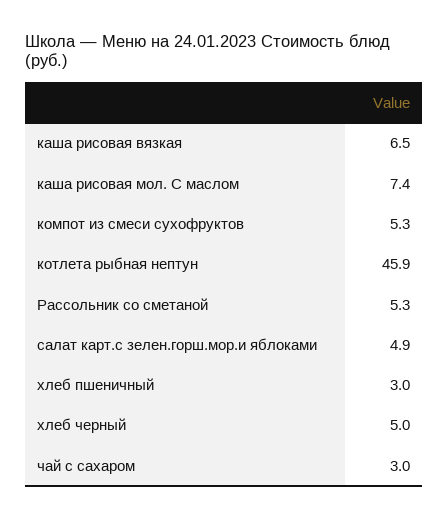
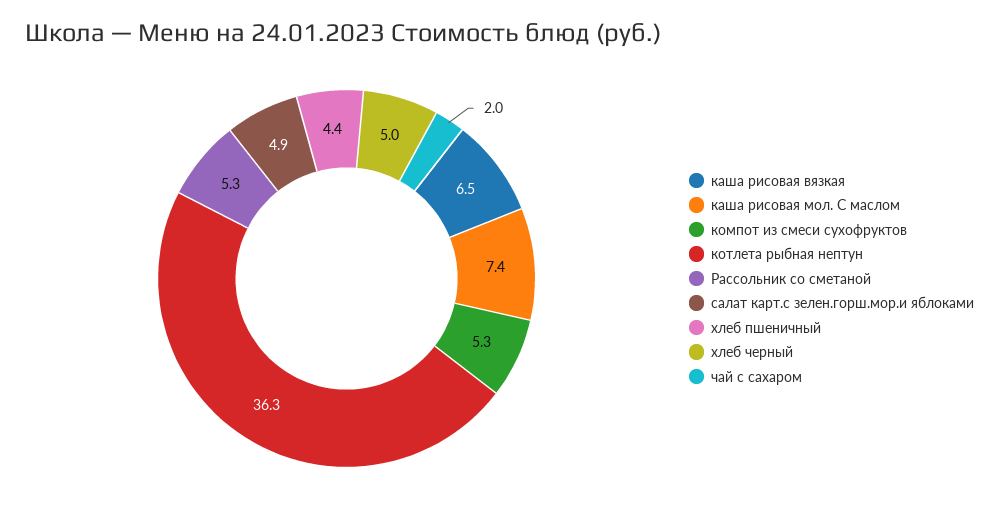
  {
    "каша рисовая вязкая": 6.5,
    "каша рисовая мол. С маслом": 7.4,
    "компот из смеси сухофруктов": 5.3,
-   "котлета рыбная нептун": 45.9,
+   "котлета рыбная нептун": 36.3,
    "Рассольник со сметаной": 5.3,
    "салат карт.с зелен.горш.мор.и яблоками": 4.9,
-   "хлеб пшеничный": 3,
+   "хлеб пшеничный": 4.4,
    "хлеб черный": 5,
-   "чай с сахаром": 3
+   "чай с сахаром": 2
  }

